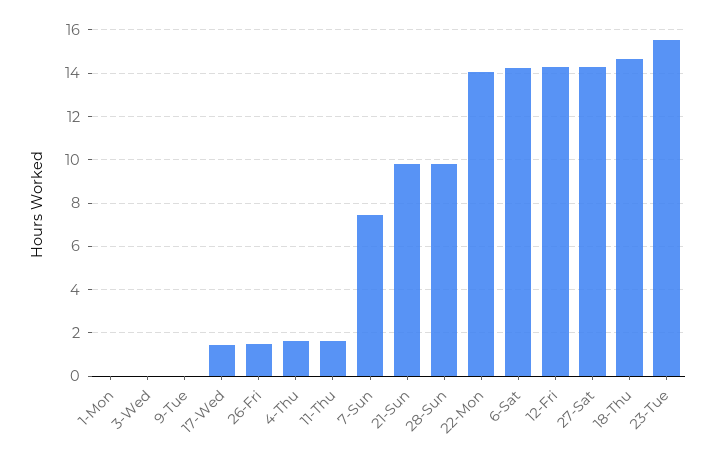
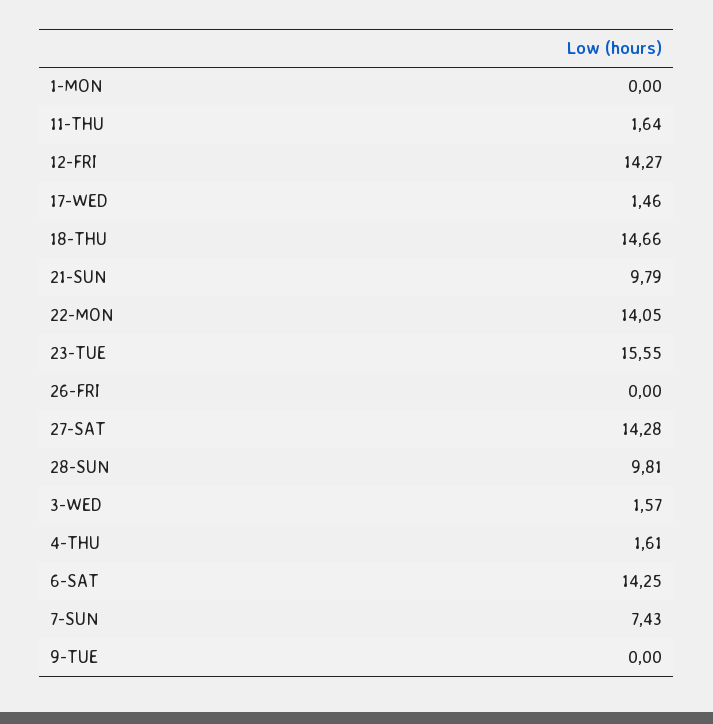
  {
    "1-Mon": 0,
-   "3-Wed": 0,
+   "3-Wed": 1.57,
    "9-Tue": 0,
    "17-Wed": 1.46,
-   "26-Fri": 1.5,
+   "26-Fri": 0,
    "4-Thu": 1.61,
    "11-Thu": 1.64,
    "7-Sun": 7.43,
    "21-Sun": 9.79,
    "28-Sun": 9.81,
    "22-Mon": 14.05,
    "6-Sat": 14.25,
    "12-Fri": 14.27,
    "27-Sat": 14.28,
    "18-Thu": 14.66,
    "23-Tue": 15.55
  }

